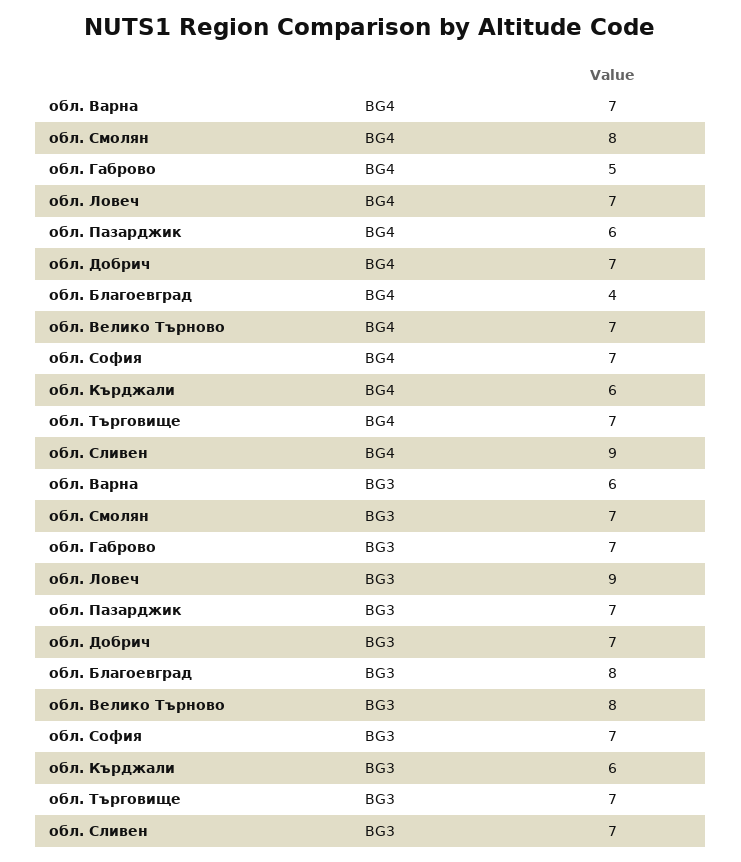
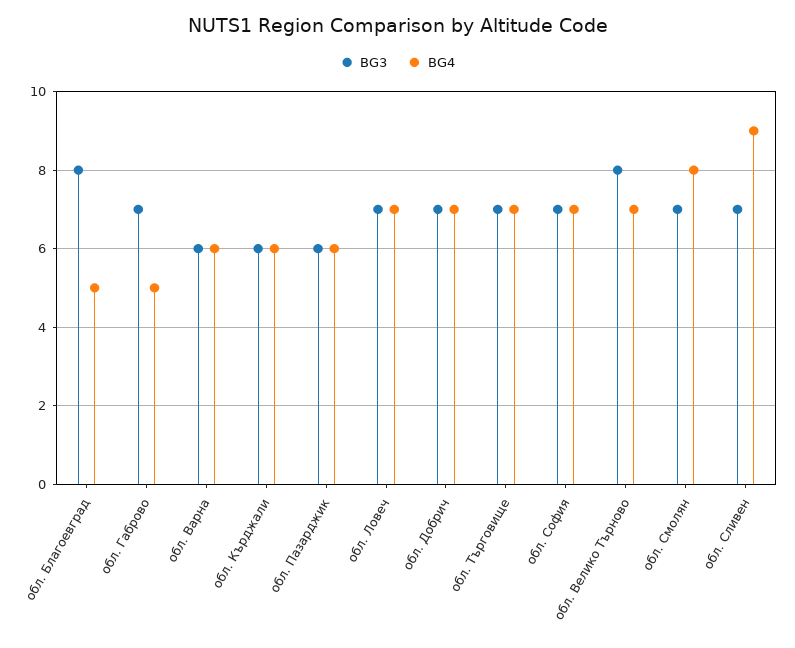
  {
    "BG4": {
-     "обл. Варна": 7,
+     "обл. Варна": 6,
      "обл. Смолян": 8,
      "обл. Габрово": 5,
      "обл. Ловеч": 7,
      "обл. Пазарджик": 6,
      "обл. Добрич": 7,
-     "обл. Благоевград": 4,
+     "обл. Благоевград": 5,
      "обл. Велико Търново": 7,
      "обл. София": 7,
      "обл. Кърджали": 6,
      "обл. Търговище": 7,
      "обл. Сливен": 9
    },
    "BG3": {
      "обл. Варна": 6,
      "обл. Смолян": 7,
      "обл. Габрово": 7,
-     "обл. Ловеч": 9,
+     "обл. Ловеч": 7,
-     "обл. Пазарджик": 7,
+     "обл. Пазарджик": 6,
      "обл. Добрич": 7,
      "обл. Благоевград": 8,
      "обл. Велико Търново": 8,
      "обл. София": 7,
      "обл. Кърджали": 6,
      "обл. Търговище": 7,
      "обл. Сливен": 7
    }
  }

